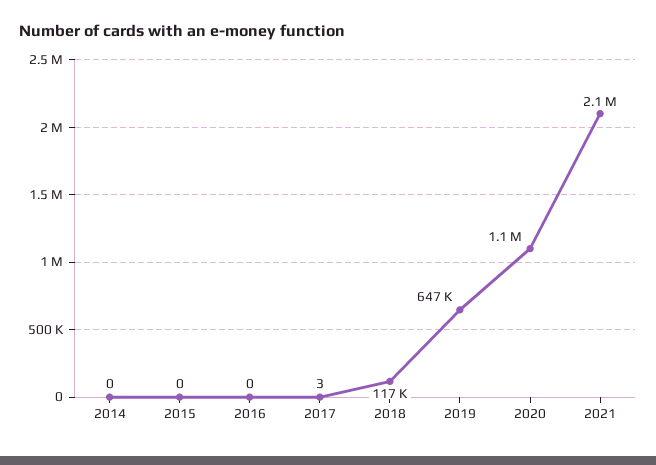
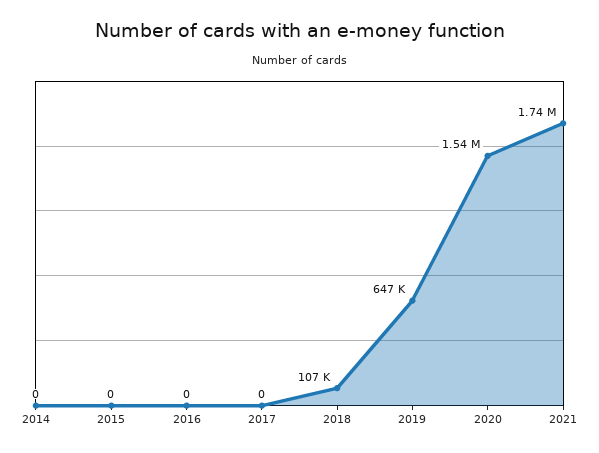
  {
    "2014": 0,
    "2015": 0,
    "2016": 0,
-   "2017": 3,
+   "2017": 0,
-   "2018": 117000,
+   "2018": 107000,
    "2019": 647000,
-   "2020": 1100000,
+   "2020": 1540000,
-   "2021": 2100000
+   "2021": 1740000
  }

